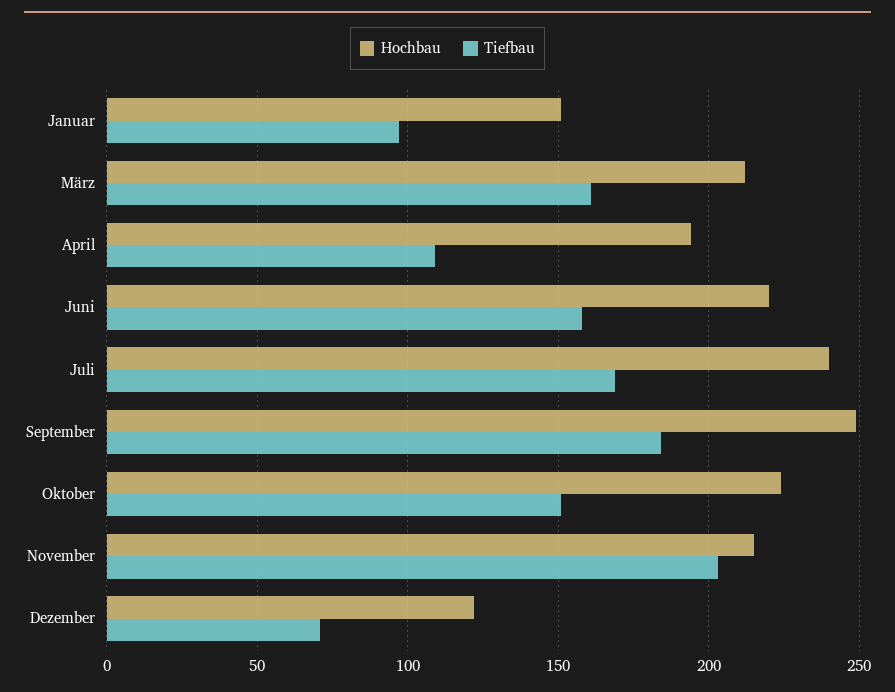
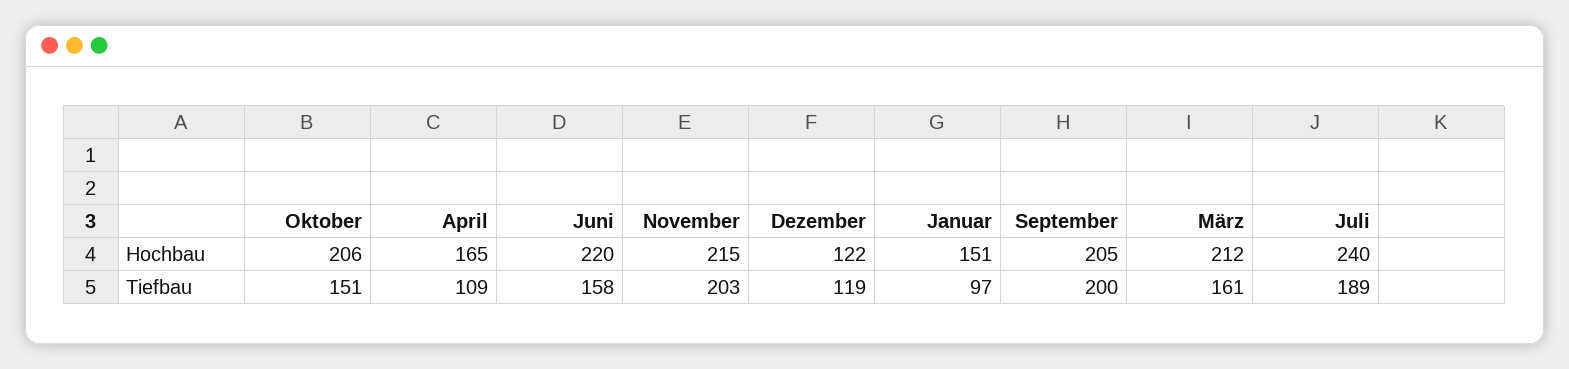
  {
    "Hochbau": {
      "Januar": 151,
      "März": 212,
-     "April": 195,
+     "April": 165,
      "Juni": 220,
      "Juli": 240,
-     "September": 250,
+     "September": 205,
-     "Oktober": 225,
+     "Oktober": 206,
      "November": 215,
      "Dezember": 122
    },
    "Tiefbau": {
      "Januar": 97,
      "März": 161,
      "April": 109,
      "Juni": 158,
-     "Juli": 170,
+     "Juli": 189,
-     "September": 185,
+     "September": 200,
      "Oktober": 151,
      "November": 203,
-     "Dezember": 70
+     "Dezember": 119
    }
  }

